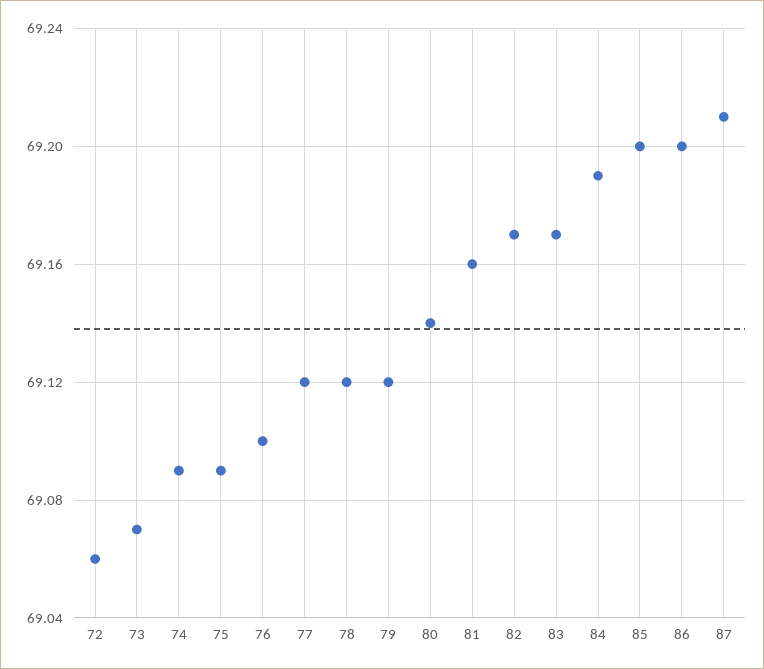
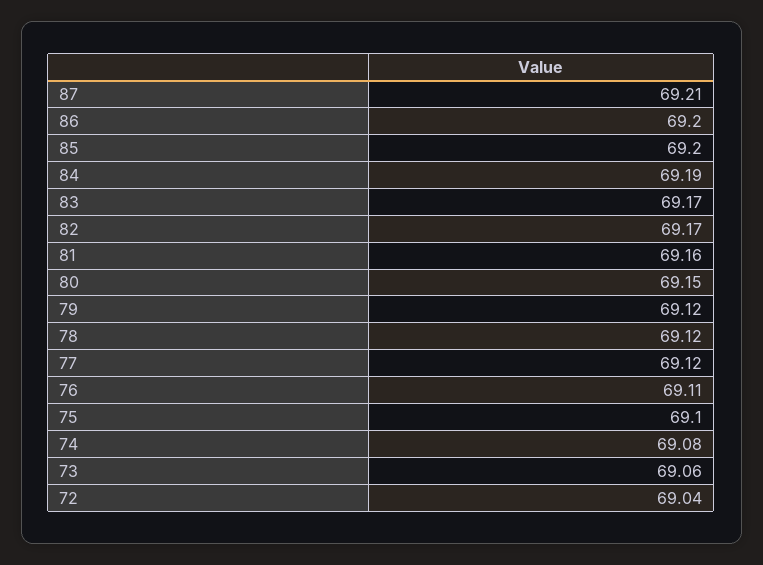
  {
-   "72": 69.06,
+   "72": 69.04,
-   "73": 69.07,
+   "73": 69.06,
-   "74": 69.09,
+   "74": 69.08,
-   "75": 69.09,
+   "75": 69.1,
-   "76": 69.1,
+   "76": 69.11,
    "77": 69.12,
    "78": 69.12,
    "79": 69.12,
-   "80": 69.14,
+   "80": 69.15,
    "81": 69.16,
    "82": 69.17,
    "83": 69.17,
    "84": 69.19,
    "85": 69.2,
    "86": 69.2,
    "87": 69.21
  }

